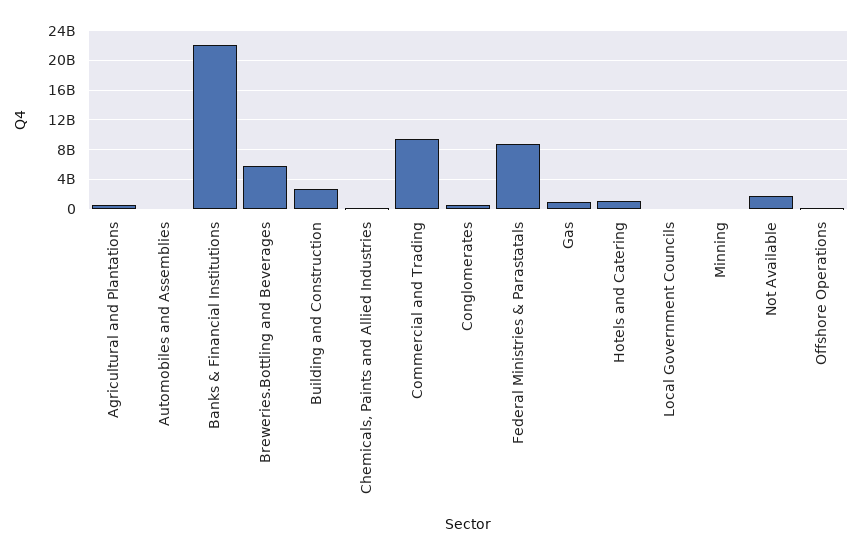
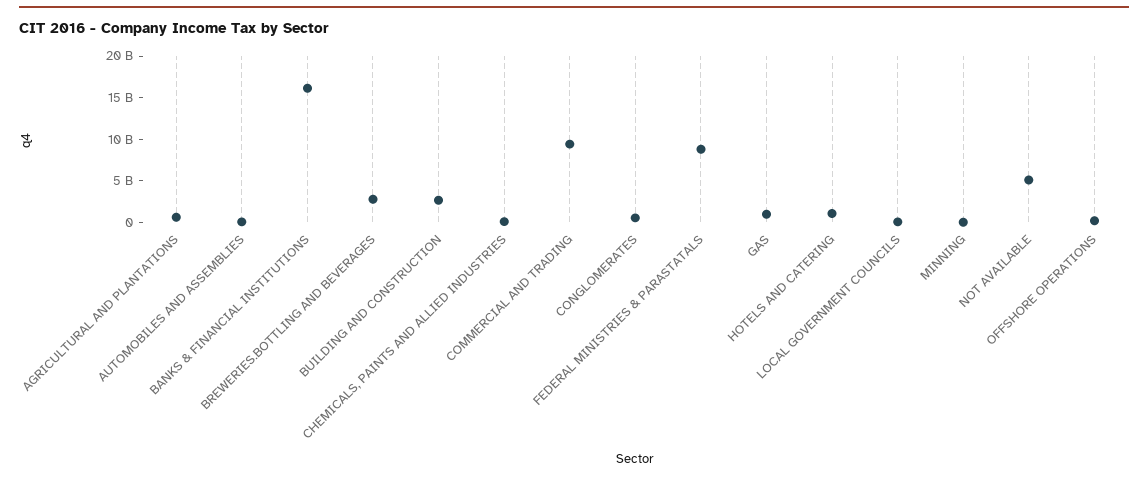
  {
    "Agricultural and Plantations": 1000000000,
    "Automobiles and Assemblies": 0,
-   "Banks & Financial Institutions": 22000000000,
+   "Banks & Financial Institutions": 16000000000,
-   "Breweries.Bottling and Beverages": 6000000000,
+   "Breweries.Bottling and Beverages": 3000000000,
    "Building and Construction": 3000000000,
    "Chemicals, Paints and Allied Industries": 0,
    "Commercial and Trading": 9000000000,
    "Conglomerates": 1000000000,
    "Federal Ministries & Parastatals": 9000000000,
    "Gas": 1000000000,
    "Hotels and Catering": 1000000000,
    "Local Government Councils": 0,
    "Minning": 0,
-   "Not Available": 2000000000,
+   "Not Available": 5000000000,
    "Offshore Operations": 0
  }

